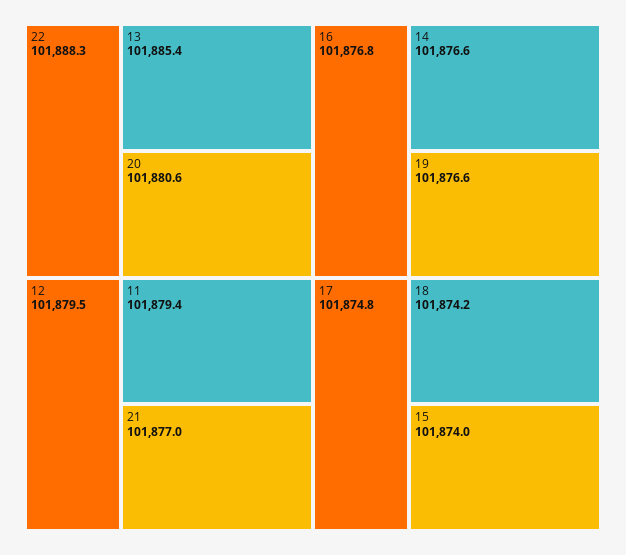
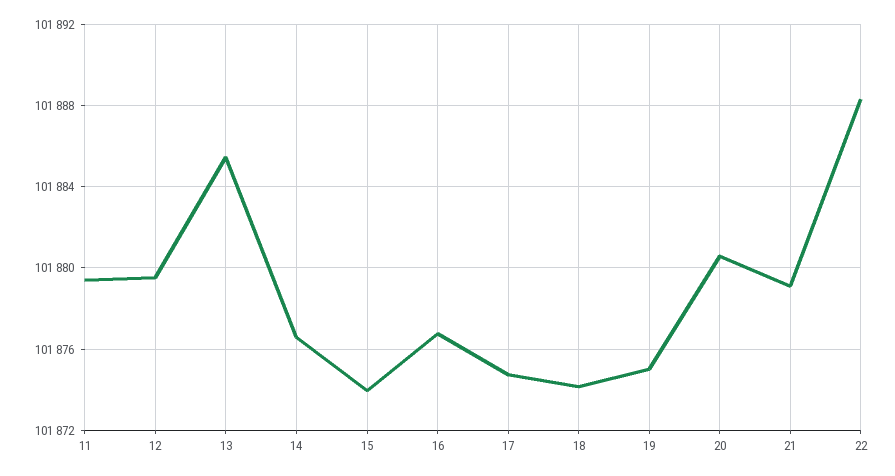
  {
    "22": 101888.3,
    "13": 101885.4,
    "20": 101880.6,
    "12": 101879.5,
    "11": 101879.4,
-   "21": 101877,
+   "21": 101879,
    "16": 101876.8,
    "14": 101876.6,
-   "19": 101876.6,
+   "19": 101875,
    "17": 101874.8,
    "18": 101874.2,
    "15": 101874
  }

